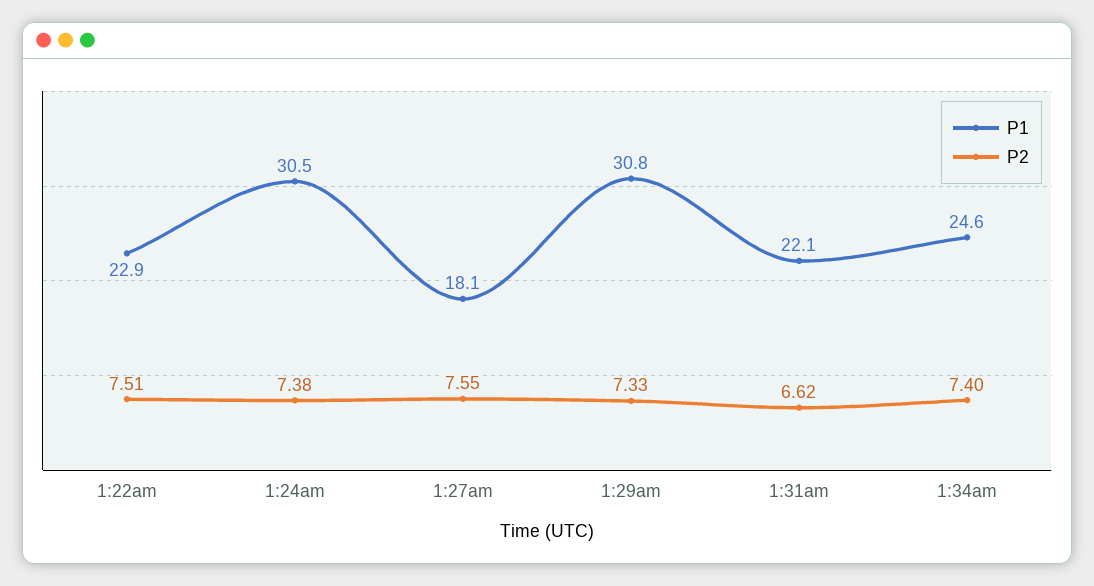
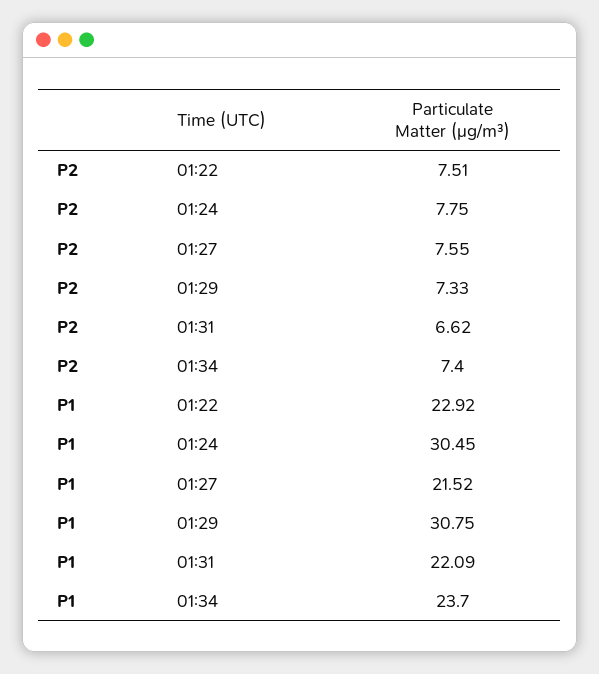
  {
    "P1": {
      "1:22am": 22.92,
      "1:24am": 30.45,
-     "1:27am": 18.1,
+     "1:27am": 21.52,
      "1:29am": 30.75,
      "1:31am": 22.09,
-     "1:34am": 24.6
+     "1:34am": 23.7
    },
    "P2": {
      "1:22am": 7.51,
-     "1:24am": 7.38,
+     "1:24am": 7.75,
      "1:27am": 7.55,
      "1:29am": 7.33,
      "1:31am": 6.62,
      "1:34am": 7.4
    }
  }

